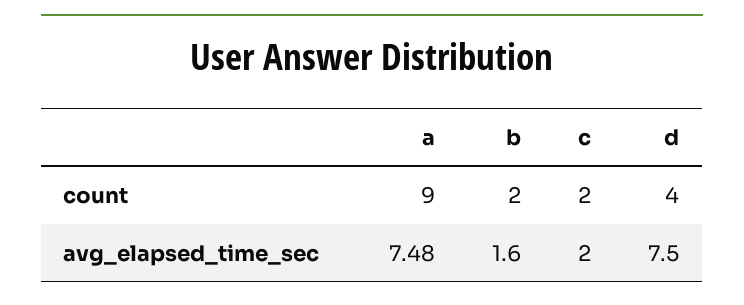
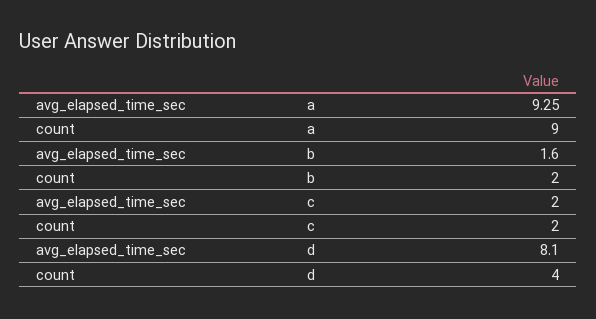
  {
    "a": {
      "count": 9,
-     "avg_elapsed_time_sec": 7.48
+     "avg_elapsed_time_sec": 9.25
    },
    "b": {
      "count": 2,
      "avg_elapsed_time_sec": 1.6
    },
    "c": {
      "count": 2,
      "avg_elapsed_time_sec": 2
    },
    "d": {
      "count": 4,
-     "avg_elapsed_time_sec": 7.5
+     "avg_elapsed_time_sec": 8.1
    }
  }

